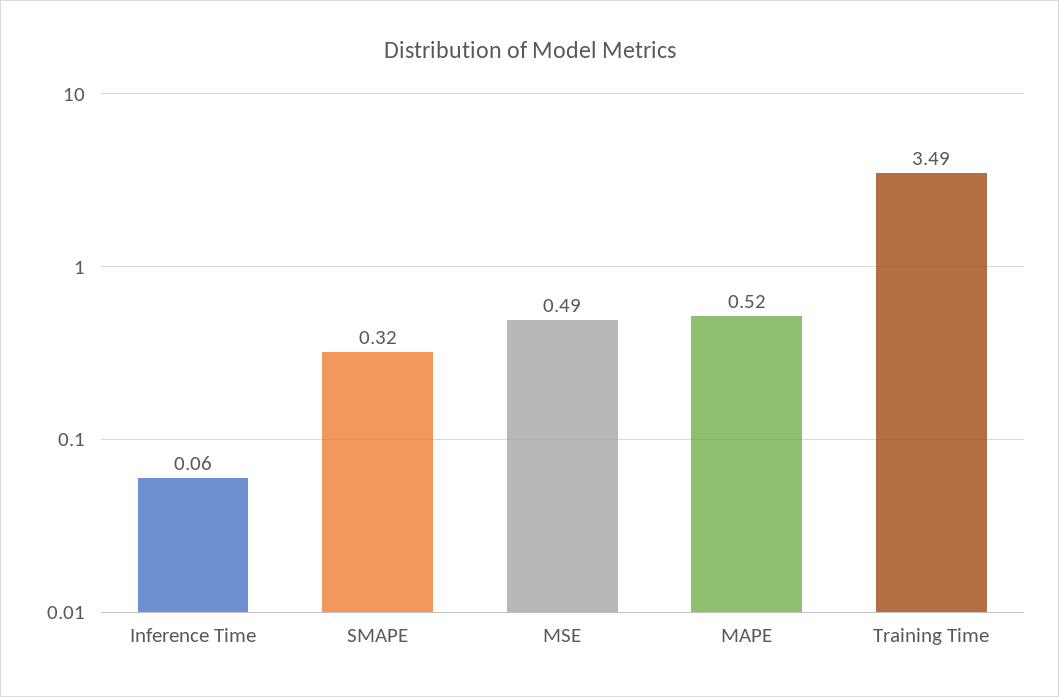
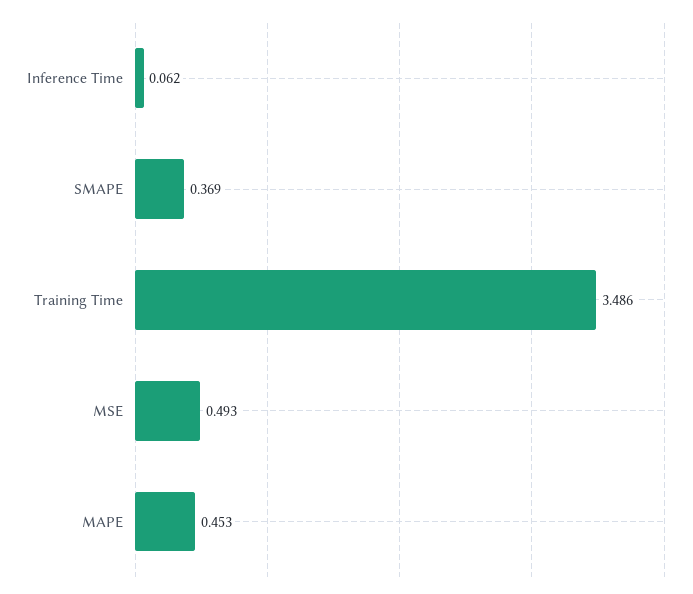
  {
    "Inference Time": 0.062,
-   "SMAPE": 0.32,
+   "SMAPE": 0.369,
    "MSE": 0.493,
-   "MAPE": 0.52,
+   "MAPE": 0.453,
    "Training Time": 3.486
  }

